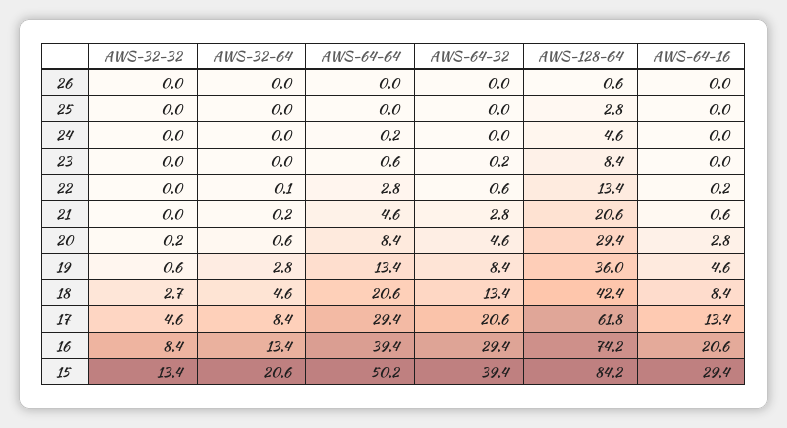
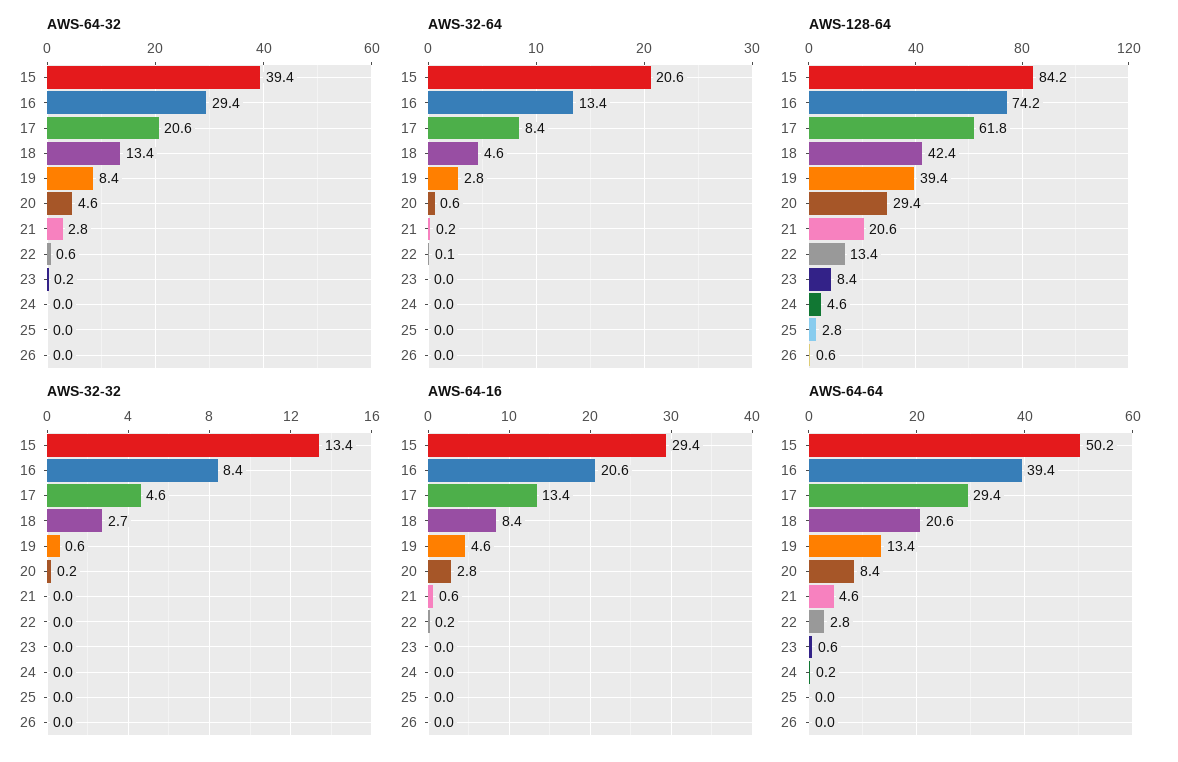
  {
    "AWS-32-32": {
      "26": 0,
      "25": 0,
      "24": 0,
      "23": 0,
      "22": 0,
      "21": 0,
      "20": 0.2,
      "19": 0.6,
      "18": 2.7,
      "17": 4.6,
      "16": 8.4,
      "15": 13.4
    },
    "AWS-32-64": {
      "26": 0,
      "25": 0,
      "24": 0,
      "23": 0,
      "22": 0.1,
      "21": 0.2,
      "20": 0.6,
      "19": 2.8,
      "18": 4.6,
      "17": 8.4,
      "16": 13.4,
      "15": 20.6
    },
    "AWS-64-64": {
      "26": 0,
      "25": 0,
      "24": 0.2,
      "23": 0.6,
      "22": 2.8,
      "21": 4.6,
      "20": 8.4,
      "19": 13.4,
      "18": 20.6,
      "17": 29.4,
      "16": 39.4,
      "15": 50.2
    },
    "AWS-64-32": {
      "26": 0,
      "25": 0,
      "24": 0,
      "23": 0.2,
      "22": 0.6,
      "21": 2.8,
      "20": 4.6,
      "19": 8.4,
      "18": 13.4,
      "17": 20.6,
      "16": 29.4,
      "15": 39.4
    },
    "AWS-128-64": {
      "26": 0.6,
      "25": 2.8,
      "24": 4.6,
      "23": 8.4,
      "22": 13.4,
      "21": 20.6,
      "20": 29.4,
-     "19": 36,
+     "19": 39.4,
      "18": 42.4,
      "17": 61.8,
      "16": 74.2,
      "15": 84.2
    },
    "AWS-64-16": {
      "26": 0,
      "25": 0,
      "24": 0,
      "23": 0,
      "22": 0.2,
      "21": 0.6,
      "20": 2.8,
      "19": 4.6,
      "18": 8.4,
      "17": 13.4,
      "16": 20.6,
      "15": 29.4
    }
  }

